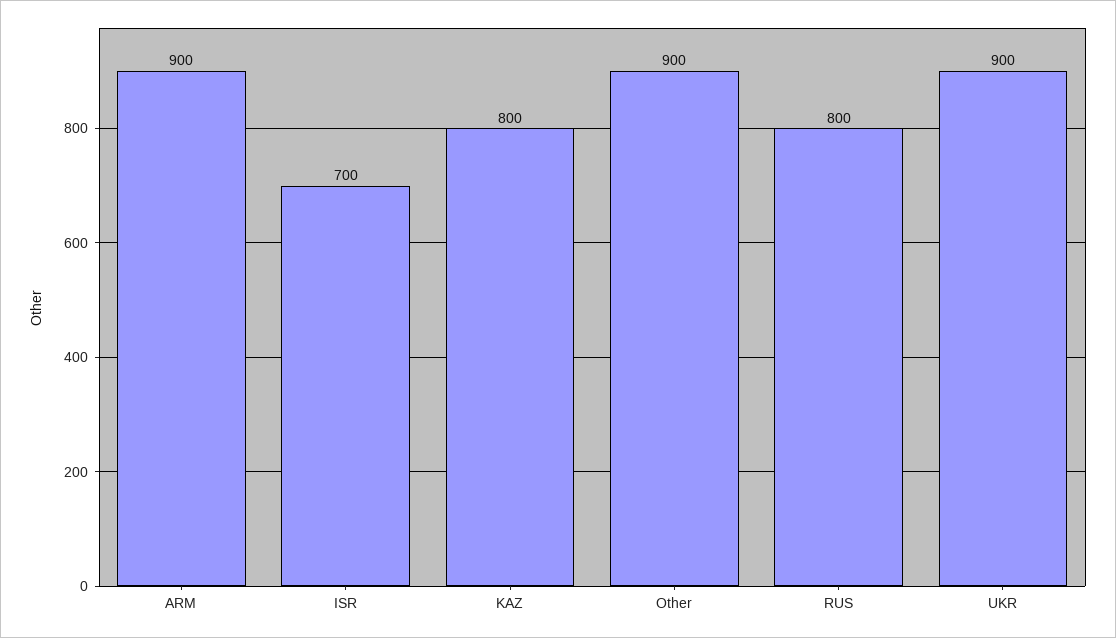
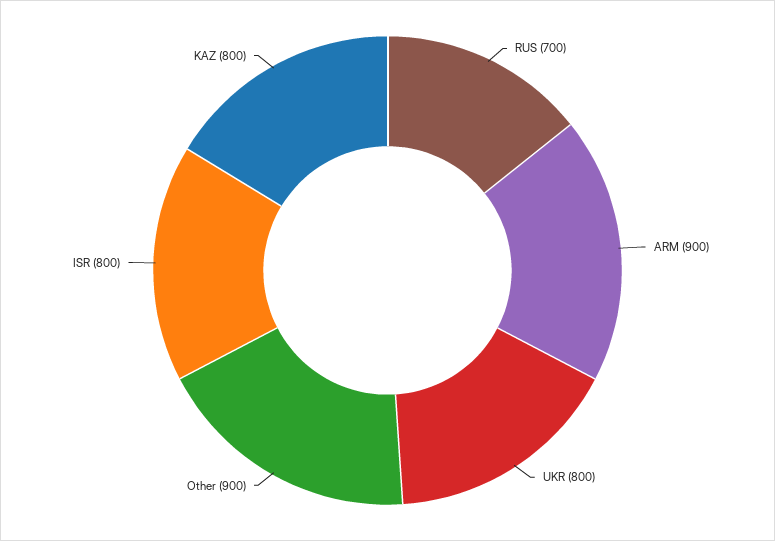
  {
    "ARM": 900,
-   "ISR": 700,
+   "ISR": 800,
    "KAZ": 800,
    "Other": 900,
-   "RUS": 800,
+   "RUS": 700,
-   "UKR": 900
+   "UKR": 800
  }

